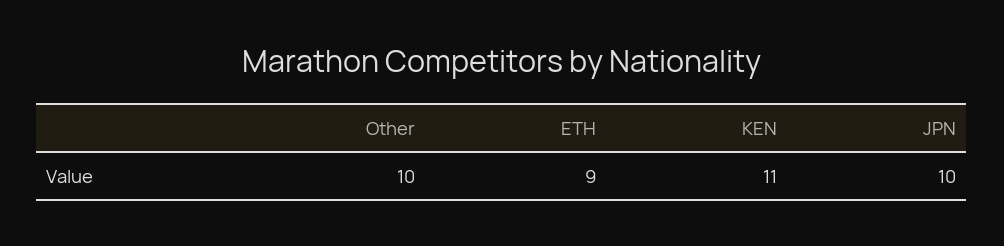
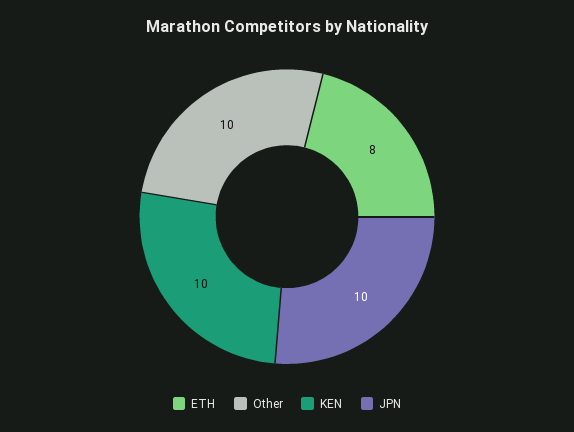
  {
    "Other": 10,
-   "ETH": 9,
+   "ETH": 8,
-   "KEN": 11,
+   "KEN": 10,
    "JPN": 10
  }

